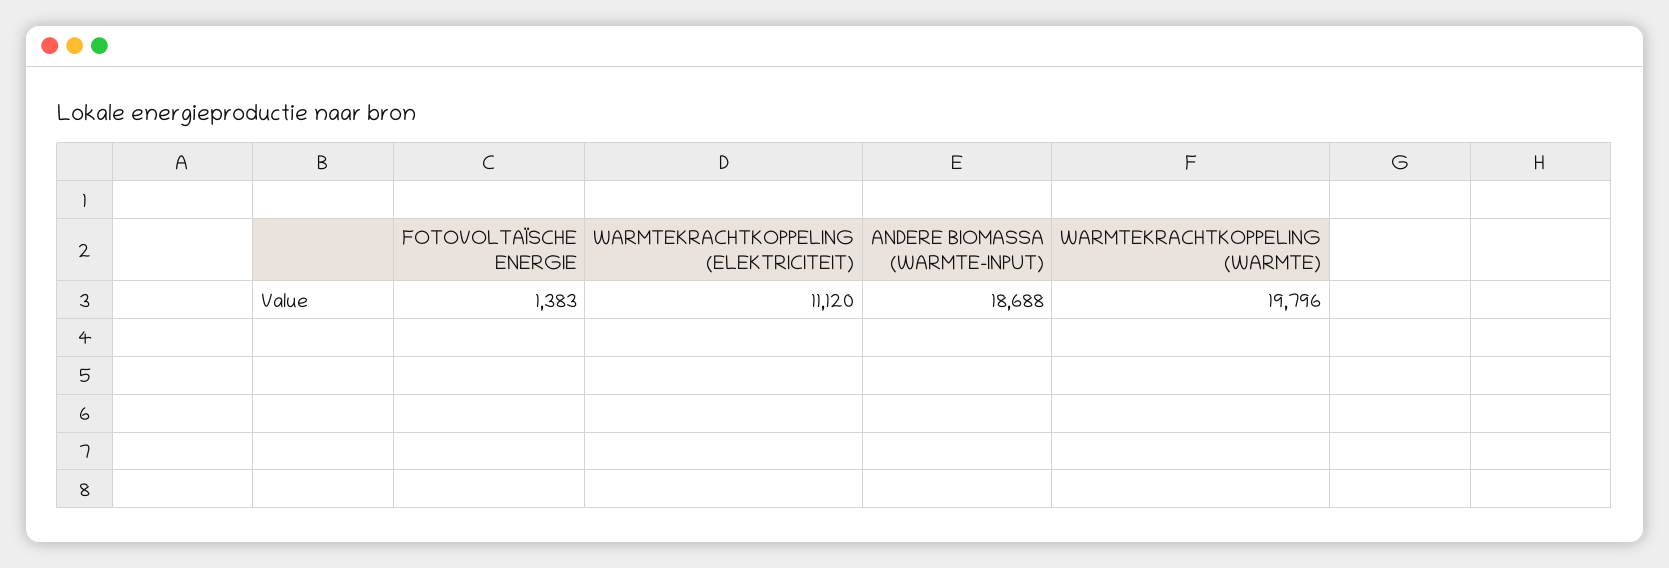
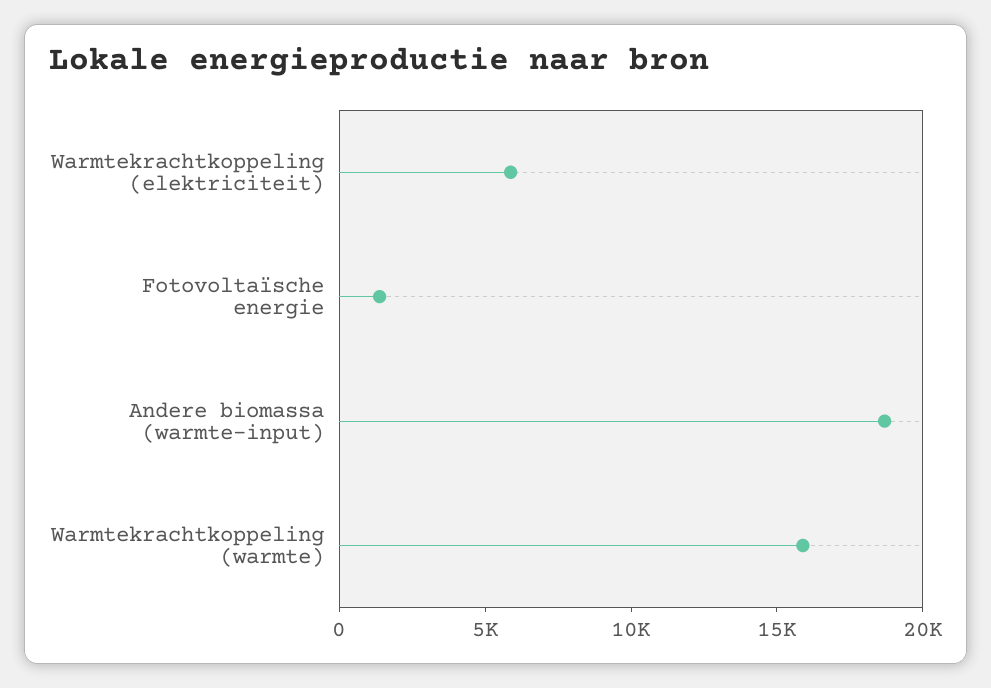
  {
    "FOTOVOLTAÏSCHE ENERGIE": 1383,
-   "WARMTEKRACHTKOPPELING (ELEKTRICITEIT)": 11120,
+   "WARMTEKRACHTKOPPELING (ELEKTRICITEIT)": 6000,
    "ANDERE BIOMASSA (WARMTE-INPUT)": 18688,
-   "WARMTEKRACHTKOPPELING (WARMTE)": 19796
+   "WARMTEKRACHTKOPPELING (WARMTE)": 16000
  }

